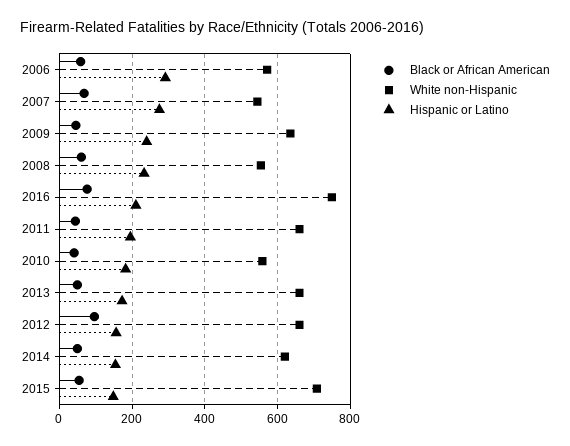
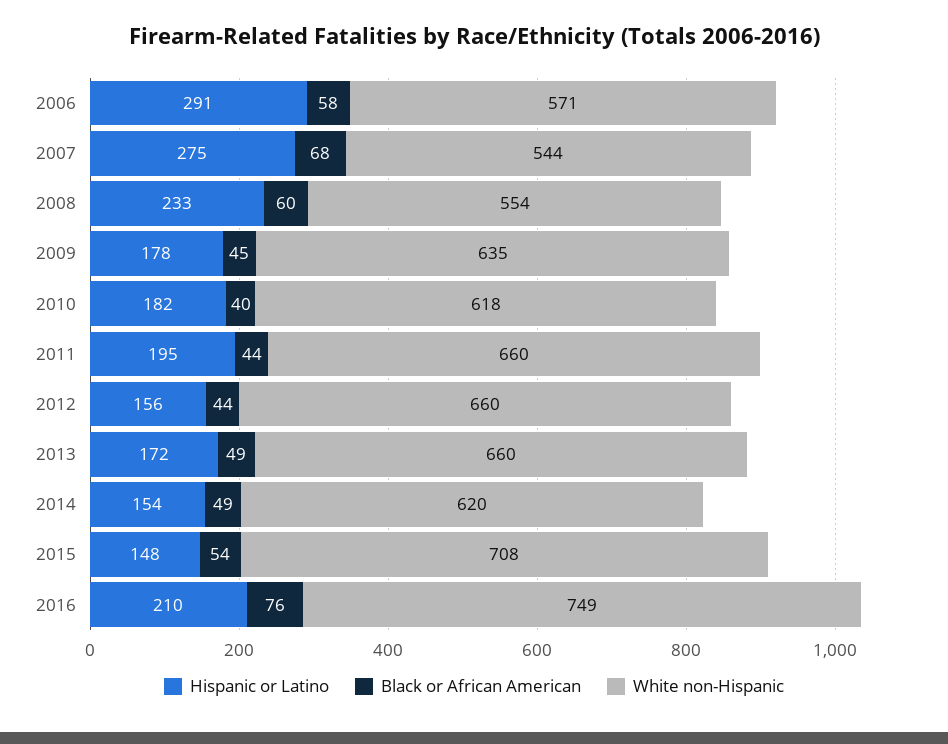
  {
    "Black or African American": {
      "2006": 58,
      "2007": 68,
      "2009": 45,
      "2008": 60,
      "2016": 76,
      "2011": 44,
      "2010": 40,
      "2013": 49,
-     "2012": 100,
+     "2012": 44,
      "2014": 49,
      "2015": 54
    },
    "White non-Hispanic": {
      "2006": 571,
      "2007": 544,
      "2009": 635,
      "2008": 554,
      "2016": 749,
      "2011": 660,
-     "2010": 560,
+     "2010": 618,
      "2013": 660,
      "2012": 660,
      "2014": 620,
      "2015": 708
    },
    "Hispanic or Latino": {
      "2006": 291,
      "2007": 275,
-     "2009": 240,
+     "2009": 178,
      "2008": 233,
      "2016": 210,
      "2011": 195,
      "2010": 182,
      "2013": 172,
      "2012": 156,
      "2014": 154,
      "2015": 148
    }
  }

